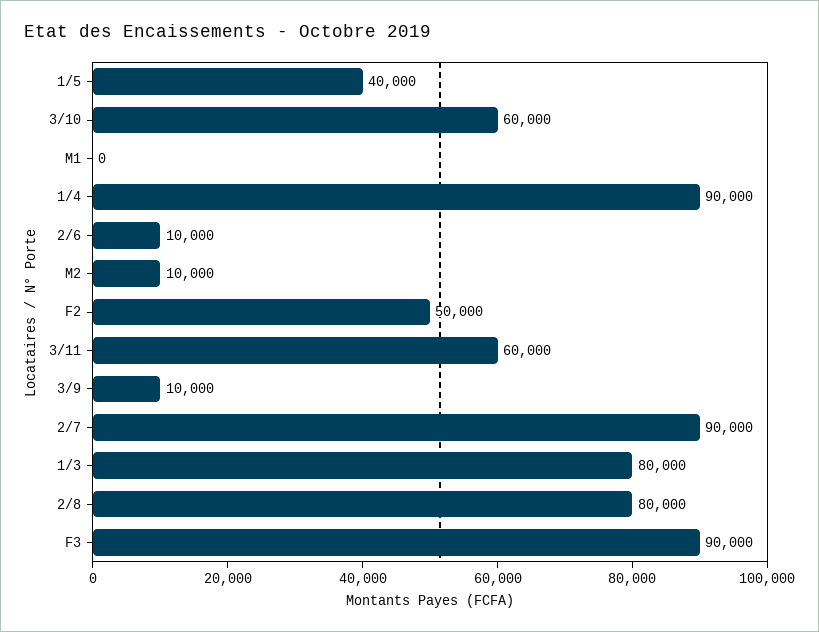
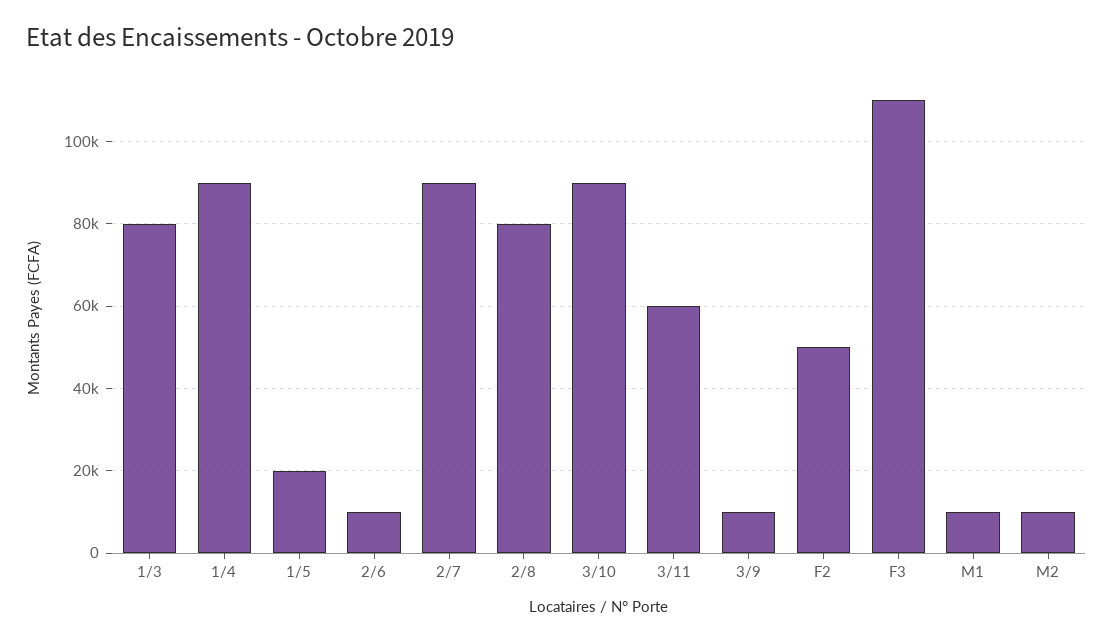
  {
-   "1/5": 40000,
+   "1/5": 20000,
-   "3/10": 60000,
+   "3/10": 90000,
-   "M1": 0,
+   "M1": 10000,
    "1/4": 90000,
    "2/6": 10000,
    "M2": 10000,
    "F2": 50000,
    "3/11": 60000,
    "3/9": 10000,
    "2/7": 90000,
    "1/3": 80000,
    "2/8": 80000,
-   "F3": 90000
+   "F3": 110000
  }

